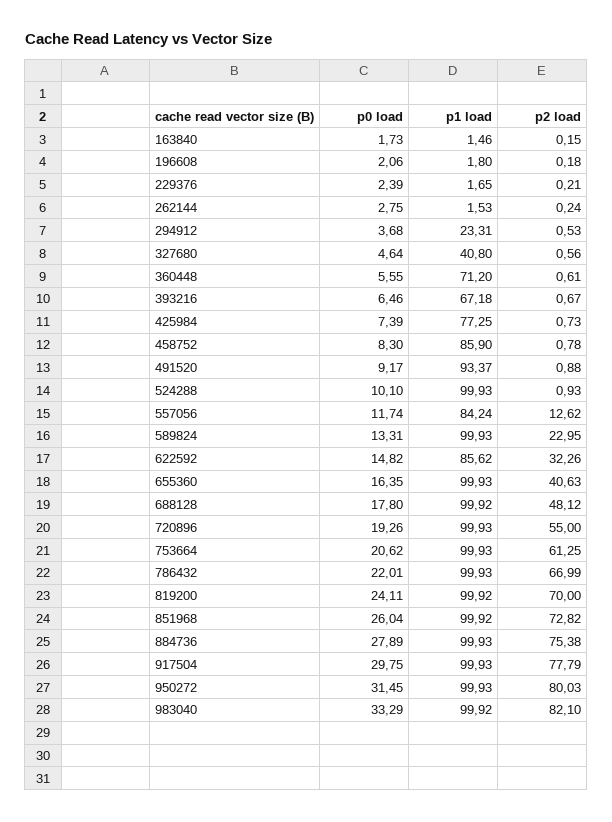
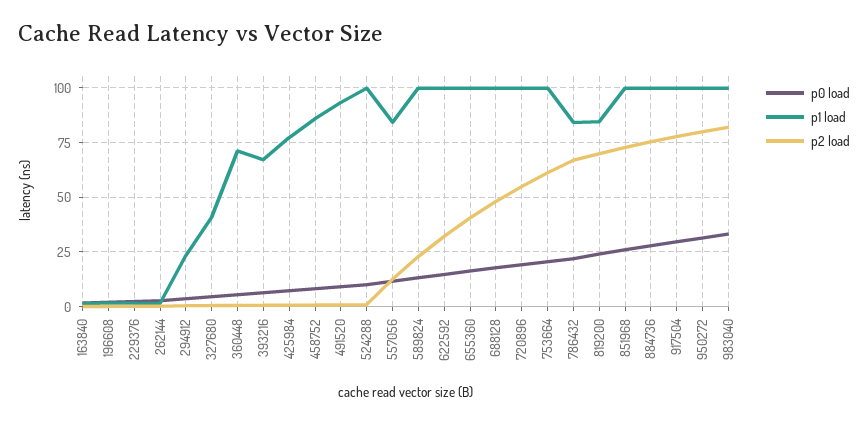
  {
    "p0 load": {
      "163840": 1.73,
      "196608": 2.06,
      "229376": 2.39,
      "262144": 2.75,
      "294912": 3.68,
      "327680": 4.64,
      "360448": 5.55,
      "393216": 6.46,
      "425984": 7.39,
      "458752": 8.3,
      "491520": 9.17,
      "524288": 10.1,
      "557056": 11.74,
      "589824": 13.31,
      "622592": 14.82,
      "655360": 16.35,
      "688128": 17.8,
      "720896": 19.26,
      "753664": 20.62,
      "786432": 22.01,
      "819200": 24.11,
      "851968": 26.04,
      "884736": 27.89,
      "917504": 29.75,
      "950272": 31.45,
      "983040": 33.29
    },
    "p1 load": {
      "163840": 1.46,
      "196608": 1.8,
      "229376": 1.65,
      "262144": 1.53,
      "294912": 23.31,
      "327680": 40.8,
      "360448": 71.2,
      "393216": 67.18,
      "425984": 77.25,
      "458752": 85.9,
      "491520": 93.37,
      "524288": 99.93,
      "557056": 84.24,
      "589824": 99.93,
-     "622592": 85.62,
+     "622592": 100,
      "655360": 99.93,
      "688128": 99.92,
      "720896": 99.93,
      "753664": 99.93,
-     "786432": 99.93,
+     "786432": 85,
-     "819200": 99.92,
+     "819200": 85,
      "851968": 99.92,
      "884736": 99.93,
      "917504": 99.93,
      "950272": 99.93,
      "983040": 99.92
    },
    "p2 load": {
      "163840": 0.15,
      "196608": 0.18,
      "229376": 0.21,
      "262144": 0.24,
      "294912": 0.53,
      "327680": 0.56,
      "360448": 0.61,
      "393216": 0.67,
      "425984": 0.73,
      "458752": 0.78,
      "491520": 0.88,
      "524288": 0.93,
      "557056": 12.62,
      "589824": 22.95,
      "622592": 32.26,
      "655360": 40.63,
      "688128": 48.12,
      "720896": 55,
      "753664": 61.25,
      "786432": 66.99,
      "819200": 70,
      "851968": 72.82,
      "884736": 75.38,
      "917504": 77.79,
      "950272": 80.03,
      "983040": 82.1
    }
  }

